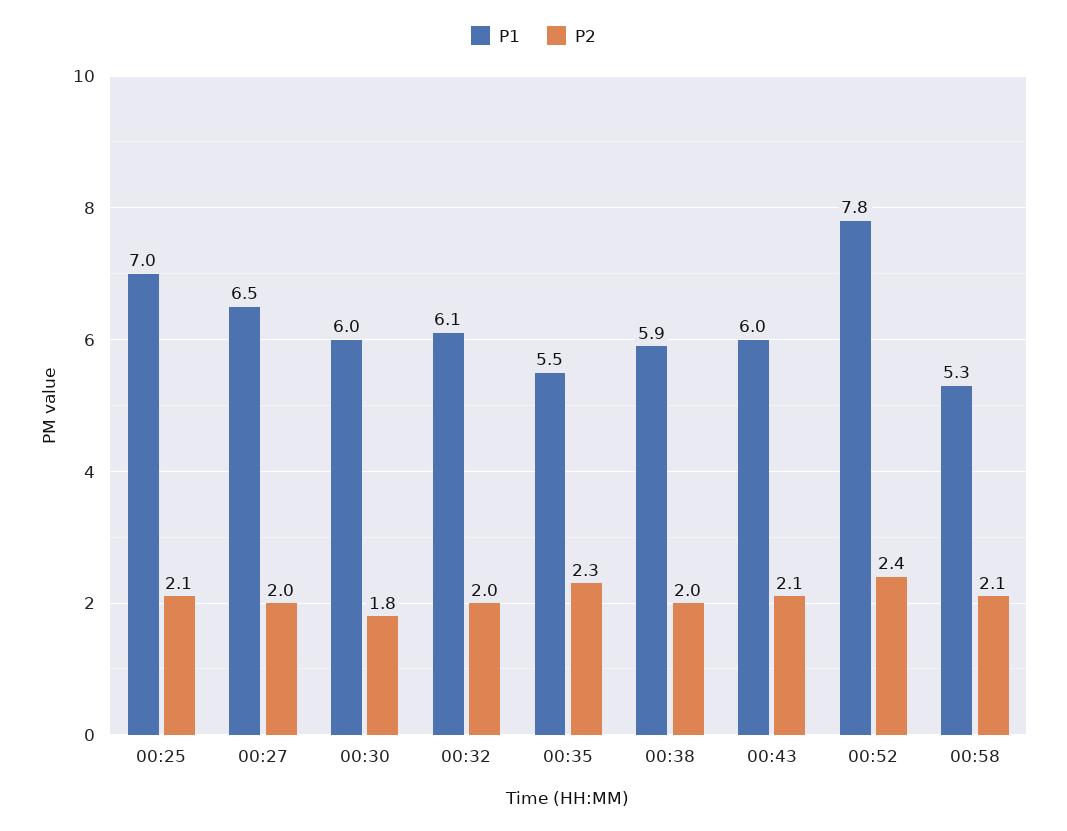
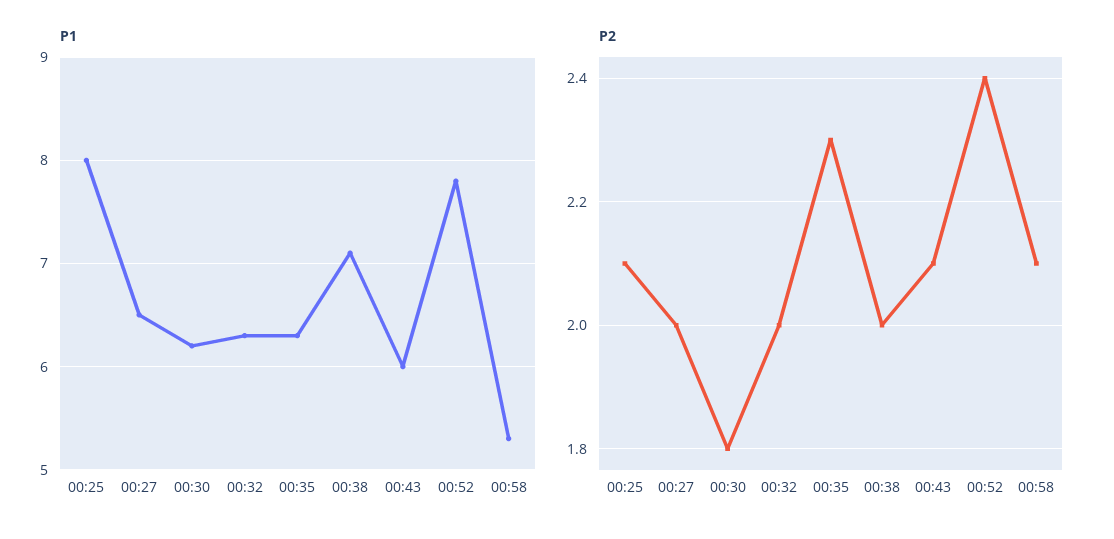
  {
    "P1": {
-     "00:25": 7,
+     "00:25": 8,
      "00:27": 6.5,
-     "00:30": 6,
+     "00:30": 6.2,
-     "00:32": 6.1,
+     "00:32": 6.3,
-     "00:35": 5.5,
+     "00:35": 6.3,
-     "00:38": 5.9,
+     "00:38": 7.1,
      "00:43": 6,
      "00:52": 7.8,
      "00:58": 5.3
    },
    "P2": {
      "00:25": 2.1,
      "00:27": 2,
      "00:30": 1.8,
      "00:32": 2,
      "00:35": 2.3,
      "00:38": 2,
      "00:43": 2.1,
      "00:52": 2.4,
      "00:58": 2.1
    }
  }

